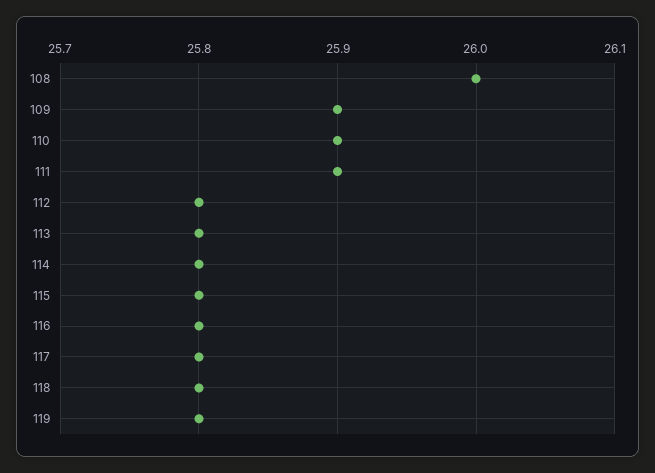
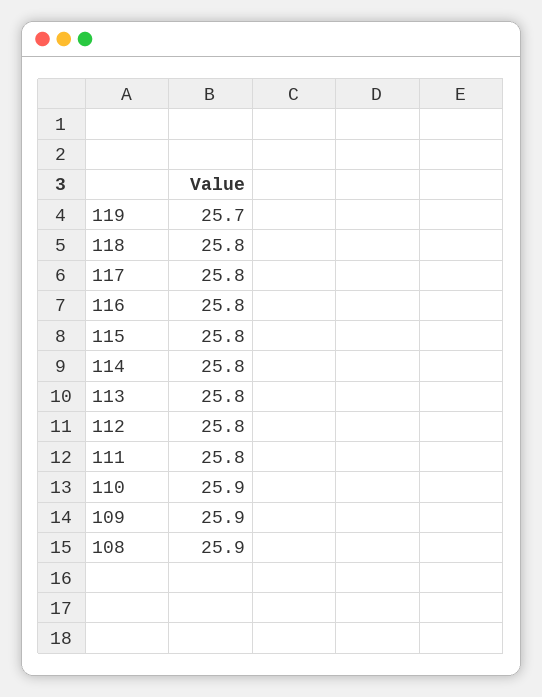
  {
-   "108": 26,
+   "108": 25.9,
    "109": 25.9,
    "110": 25.9,
-   "111": 25.9,
+   "111": 25.8,
    "112": 25.8,
    "113": 25.8,
    "114": 25.8,
    "115": 25.8,
    "116": 25.8,
    "117": 25.8,
    "118": 25.8,
-   "119": 25.8
+   "119": 25.7
  }

